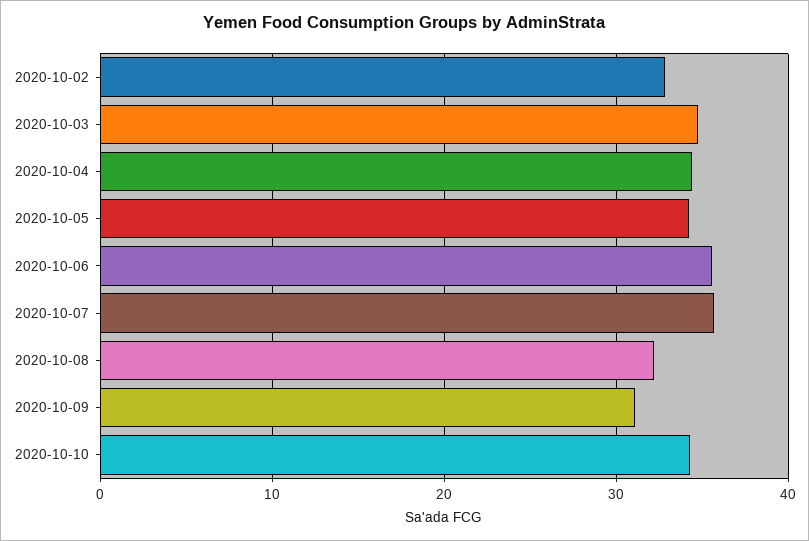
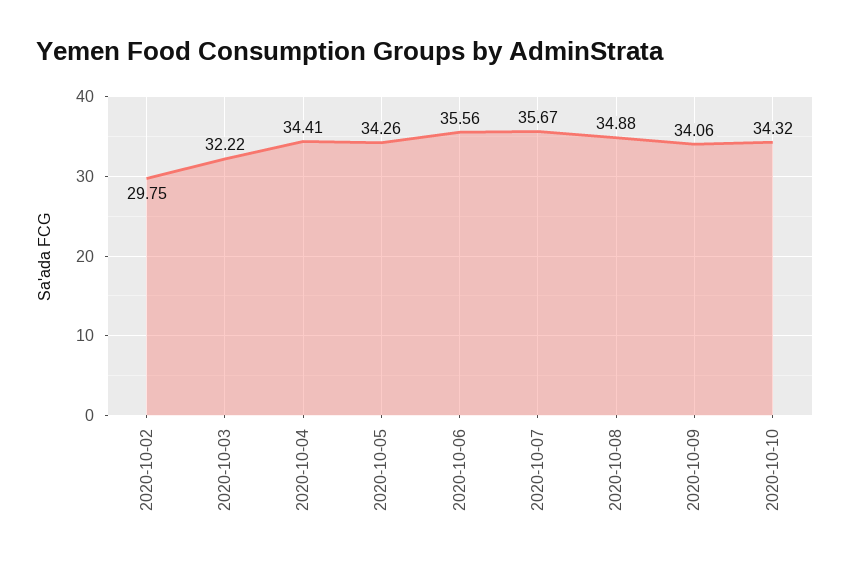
  {
-   "2020-10-02": 33,
+   "2020-10-02": 29.75,
-   "2020-10-03": 35,
+   "2020-10-03": 32.22,
    "2020-10-04": 34.41,
    "2020-10-05": 34.26,
    "2020-10-06": 35.56,
    "2020-10-07": 35.67,
-   "2020-10-08": 32,
+   "2020-10-08": 34.88,
-   "2020-10-09": 31,
+   "2020-10-09": 34.06,
    "2020-10-10": 34.32
  }

